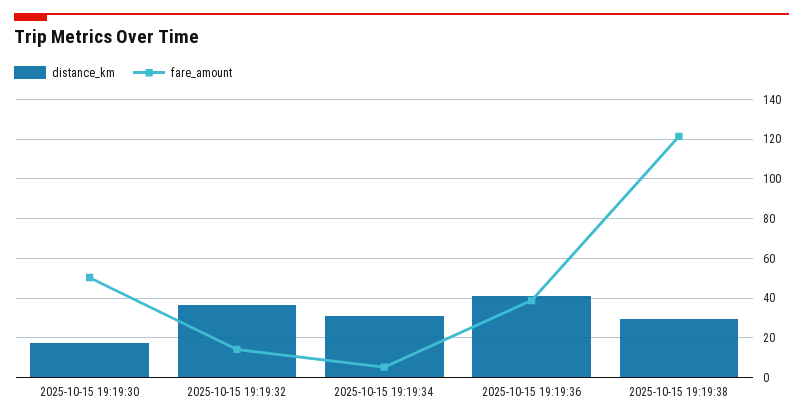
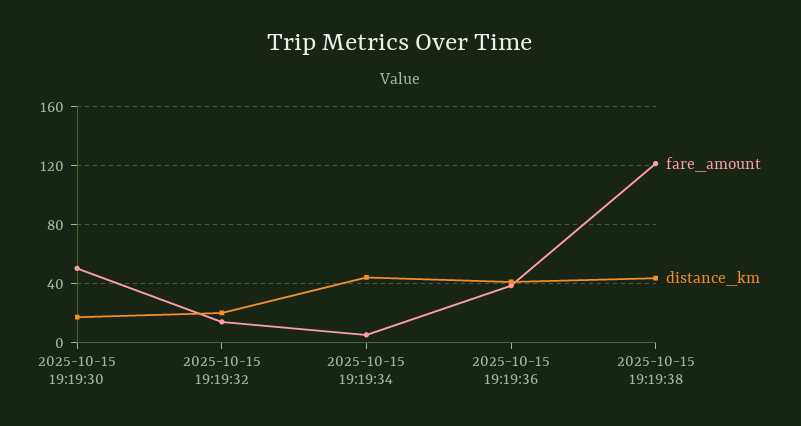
  {
    "distance_km": {
      "2025-10-15 19:19:30": 15,
-     "2025-10-15 19:19:32": 35,
+     "2025-10-15 19:19:32": 20,
-     "2025-10-15 19:19:34": 30,
+     "2025-10-15 19:19:34": 45,
      "2025-10-15 19:19:36": 40,
-     "2025-10-15 19:19:38": 30
+     "2025-10-15 19:19:38": 45
    },
    "fare_amount": {
      "2025-10-15 19:19:30": 50,
      "2025-10-15 19:19:32": 15,
      "2025-10-15 19:19:34": 5,
      "2025-10-15 19:19:36": 40,
      "2025-10-15 19:19:38": 120
    }
  }

